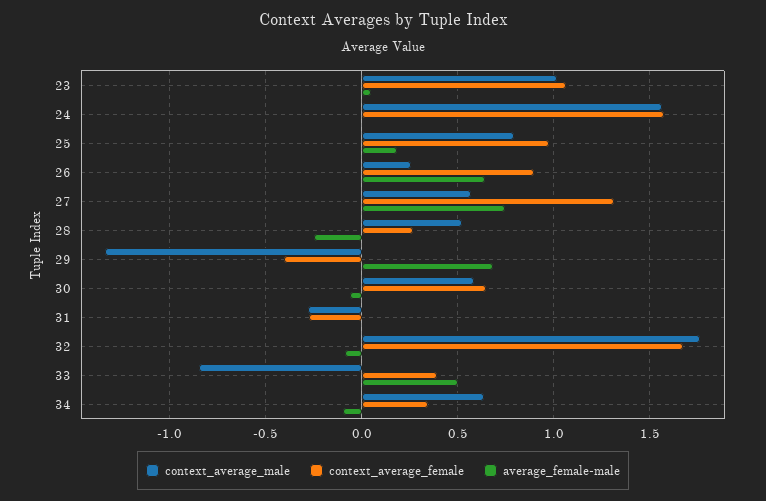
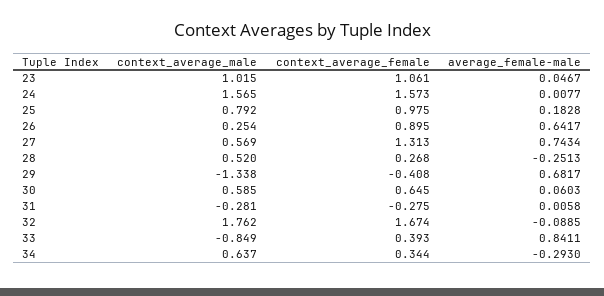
  {
    "context_average_male": {
      "23": 1.015,
      "24": 1.565,
      "25": 0.792,
      "26": 0.254,
      "27": 0.569,
      "28": 0.52,
      "29": -1.338,
      "30": 0.585,
      "31": -0.281,
      "32": 1.762,
      "33": -0.849,
      "34": 0.637
    },
    "context_average_female": {
      "23": 1.061,
      "24": 1.573,
      "25": 0.975,
      "26": 0.895,
      "27": 1.313,
      "28": 0.268,
      "29": -0.408,
      "30": 0.645,
      "31": -0.275,
      "32": 1.674,
      "33": 0.393,
      "34": 0.344
    },
    "average_female-male": {
      "23": 0.0467,
      "24": 0.0077,
      "25": 0.1828,
      "26": 0.6417,
      "27": 0.7434,
      "28": -0.2513,
      "29": 0.6817,
-     "30": -0.05,
+     "30": 0.0603,
      "31": 0.0058,
      "32": -0.0885,
-     "33": 0.5,
+     "33": 0.8411,
-     "34": -0.1
+     "34": -0.293
    }
  }

